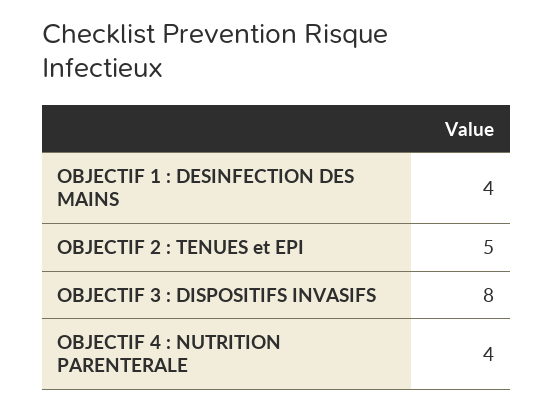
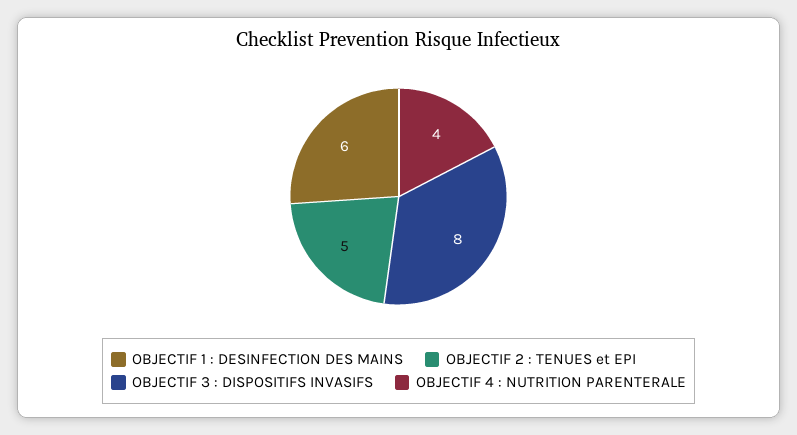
  {
-   "OBJECTIF 1 : DESINFECTION DES MAINS": 4,
+   "OBJECTIF 1 : DESINFECTION DES MAINS": 6,
    "OBJECTIF 2 : TENUES et EPI": 5,
    "OBJECTIF 3 : DISPOSITIFS INVASIFS": 8,
    "OBJECTIF 4 : NUTRITION PARENTERALE": 4
  }

